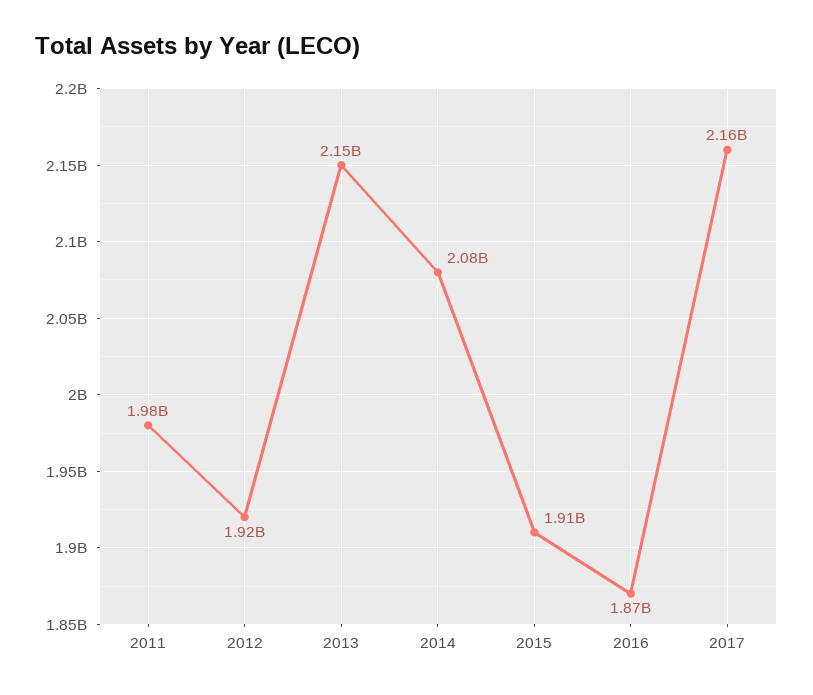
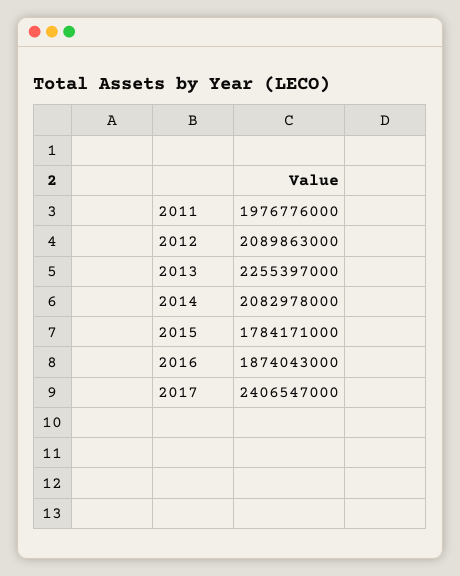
  {
    "2011": 1976776000,
-   "2012": 1920000000,
+   "2012": 2089863000,
-   "2013": 2150000000,
+   "2013": 2255397000,
    "2014": 2082978000,
-   "2015": 1910000000,
+   "2015": 1784171000,
    "2016": 1874043000,
-   "2017": 2160000000
+   "2017": 2406547000
  }

